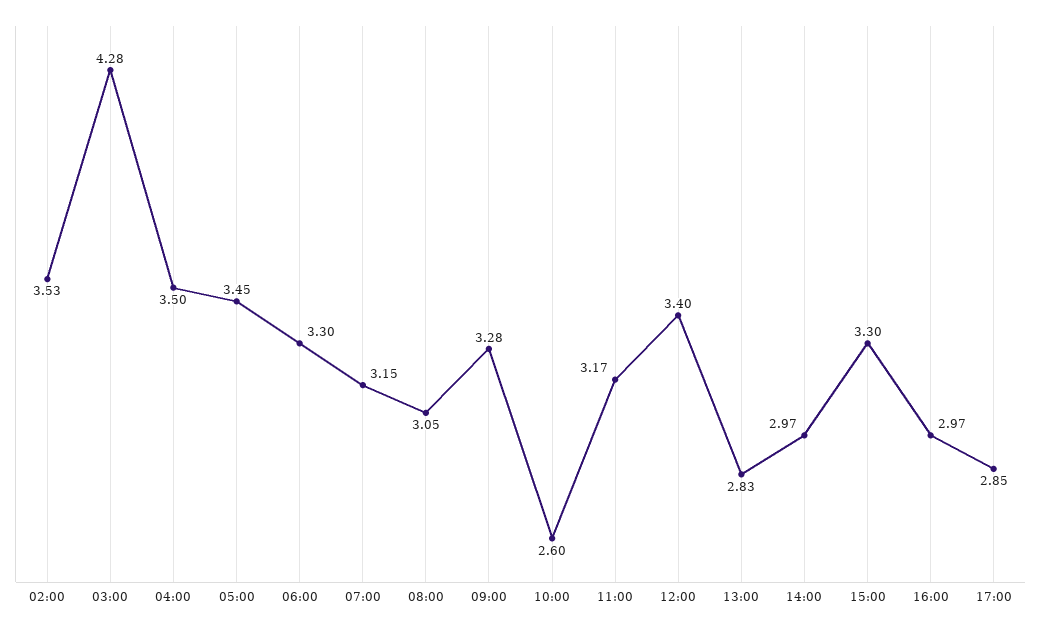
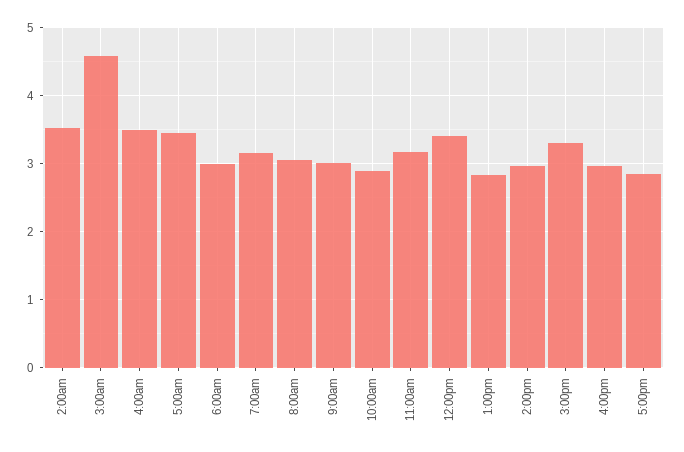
  {
    "02:00": 3.53,
-   "03:00": 4.28,
+   "03:00": 4.6,
    "04:00": 3.5,
    "05:00": 3.45,
-   "06:00": 3.3,
+   "06:00": 3,
    "07:00": 3.15,
    "08:00": 3.05,
-   "09:00": 3.28,
+   "09:00": 3,
-   "10:00": 2.6,
+   "10:00": 2.9,
    "11:00": 3.17,
    "12:00": 3.4,
    "13:00": 2.83,
    "14:00": 2.97,
    "15:00": 3.3,
    "16:00": 2.97,
    "17:00": 2.85
  }

